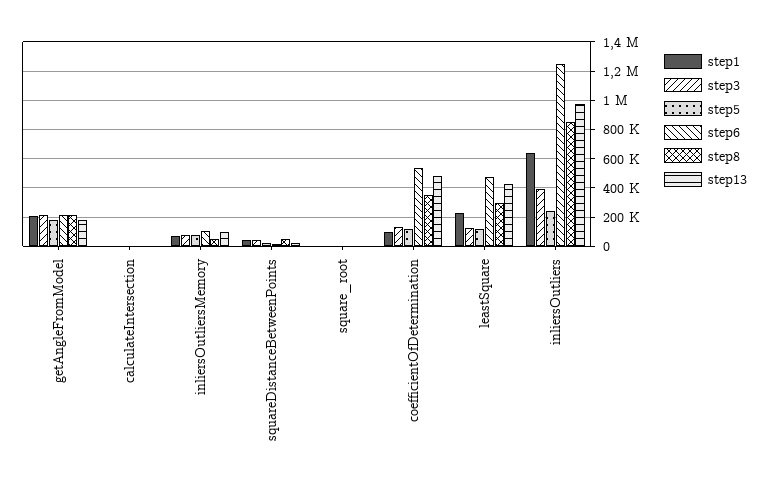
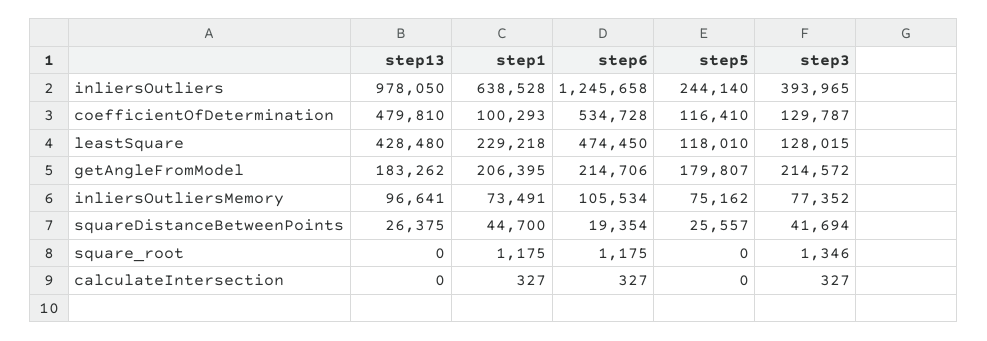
  {
    "step1": {
      "getAngleFromModel": 206395,
      "calculateIntersection": 327,
      "inliersOutliersMemory": 73491,
      "squareDistanceBetweenPoints": 44700,
      "square_root": 1175,
      "coefficientOfDetermination": 100293,
      "leastSquare": 229218,
      "inliersOutliers": 638528
    },
    "step3": {
      "getAngleFromModel": 214572,
      "calculateIntersection": 327,
      "inliersOutliersMemory": 77352,
      "squareDistanceBetweenPoints": 41694,
      "square_root": 1346,
      "coefficientOfDetermination": 129787,
      "leastSquare": 128015,
      "inliersOutliers": 393965
    },
    "step5": {
      "getAngleFromModel": 179807,
      "calculateIntersection": 0,
      "inliersOutliersMemory": 75162,
      "squareDistanceBetweenPoints": 25557,
      "square_root": 0,
      "coefficientOfDetermination": 116410,
      "leastSquare": 118010,
      "inliersOutliers": 244140
    },
    "step6": {
      "getAngleFromModel": 214706,
      "calculateIntersection": 327,
      "inliersOutliersMemory": 105534,
      "squareDistanceBetweenPoints": 19354,
      "square_root": 1175,
      "coefficientOfDetermination": 534728,
      "leastSquare": 474450,
      "inliersOutliers": 1245658
    },
-   "step8": {
-     "getAngleFromModel": 200000,
-     "calculateIntersection": 0,
-     "inliersOutliersMemory": 50000,
-     "squareDistanceBetweenPoints": 50000,
-     "square_root": 0,
-     "coefficientOfDetermination": 350000,
-     "leastSquare": 300000,
-     "inliersOutliers": 850000
-   },
    "step13": {
      "getAngleFromModel": 183262,
      "calculateIntersection": 0,
      "inliersOutliersMemory": 96641,
      "squareDistanceBetweenPoints": 26375,
      "square_root": 0,
      "coefficientOfDetermination": 479810,
      "leastSquare": 428480,
      "inliersOutliers": 978050
    }
  }

